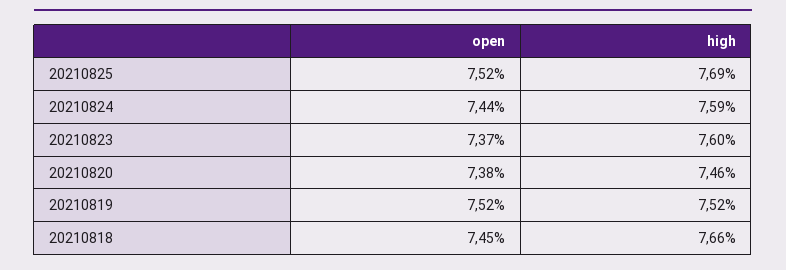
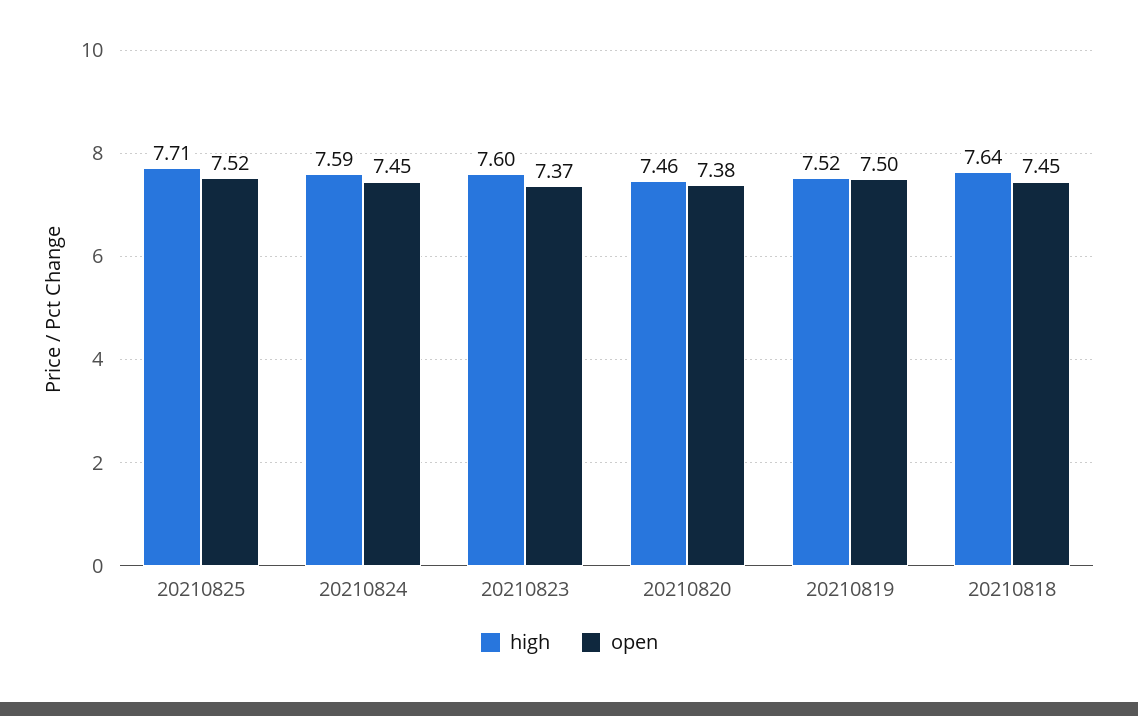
  {
    "open": {
      "20210825": 7.52,
-     "20210824": 7.44,
+     "20210824": 7.45,
      "20210823": 7.37,
      "20210820": 7.38,
-     "20210819": 7.52,
+     "20210819": 7.5,
      "20210818": 7.45
    },
    "high": {
-     "20210825": 7.69,
+     "20210825": 7.71,
      "20210824": 7.59,
      "20210823": 7.6,
      "20210820": 7.46,
      "20210819": 7.52,
-     "20210818": 7.66
+     "20210818": 7.64
    }
  }

